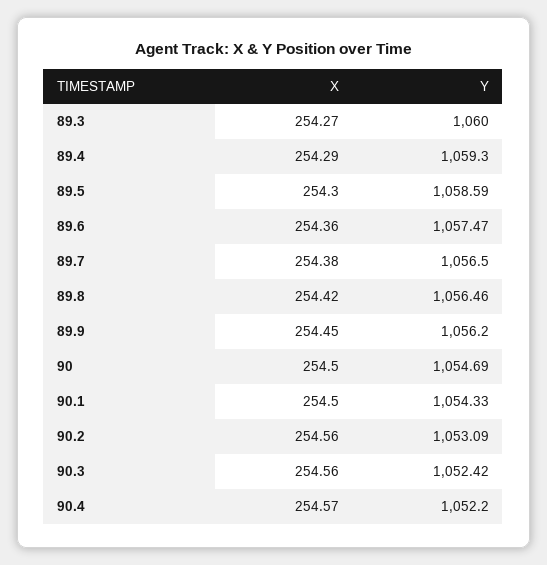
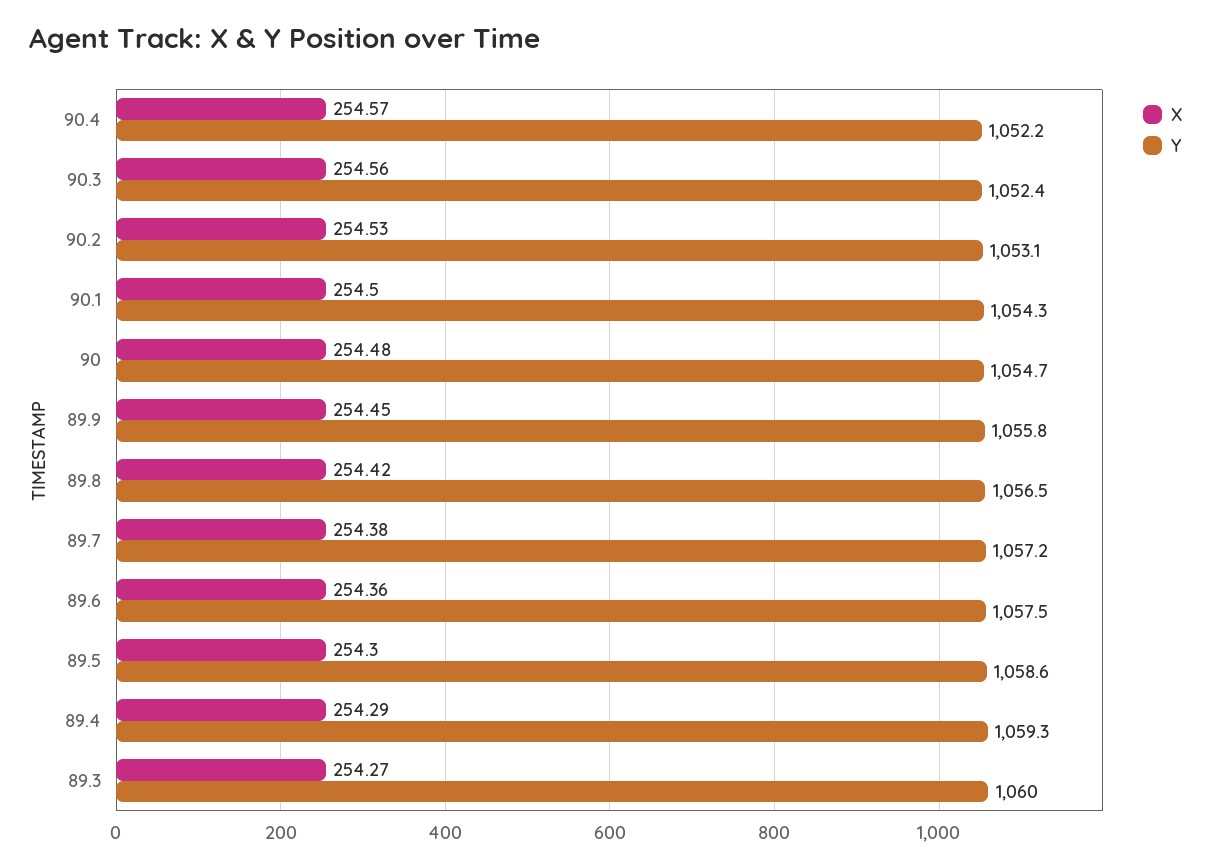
  {
    "X": {
      "89.3": 254.27,
      "89.4": 254.29,
      "89.5": 254.3,
      "89.6": 254.36,
      "89.7": 254.38,
      "89.8": 254.42,
      "89.9": 254.45,
-     "90": 254.5,
+     "90": 254.48,
      "90.1": 254.5,
-     "90.2": 254.56,
+     "90.2": 254.53,
      "90.3": 254.56,
      "90.4": 254.57
    },
    "Y": {
      "89.3": 1060,
      "89.4": 1059.3,
      "89.5": 1058.59,
      "89.6": 1057.47,
-     "89.7": 1056.5,
+     "89.7": 1057.2,
      "89.8": 1056.46,
-     "89.9": 1056.2,
+     "89.9": 1055.8,
      "90": 1054.69,
      "90.1": 1054.33,
      "90.2": 1053.09,
      "90.3": 1052.42,
      "90.4": 1052.2
    }
  }

